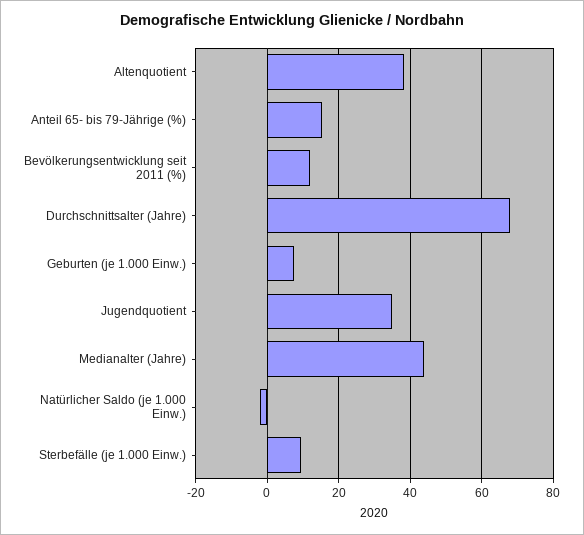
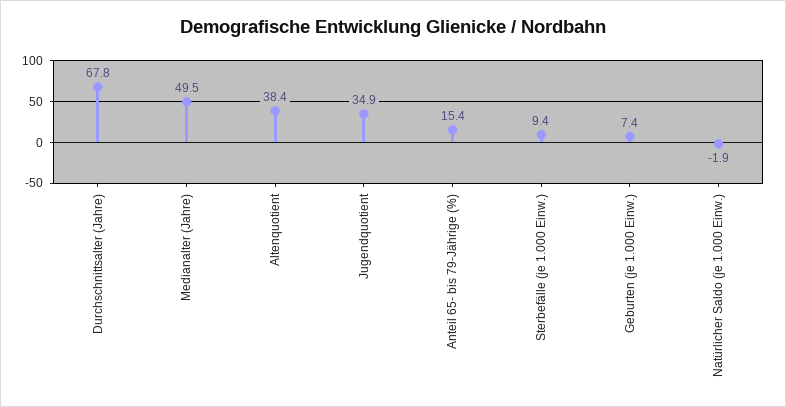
  {
    "Altenquotient": 38.4,
    "Anteil 65- bis 79-Jährige (%)": 15.4,
-   "Bevölkerungsentwicklung seit 2011 (%)": 12,
    "Durchschnittsalter (Jahre)": 67.8,
    "Geburten (je 1.000 Einw.)": 7.4,
    "Jugendquotient": 34.9,
-   "Medianalter (Jahre)": 44,
+   "Medianalter (Jahre)": 49.5,
    "Natürlicher Saldo (je 1.000 Einw.)": -1.9,
    "Sterbefälle (je 1.000 Einw.)": 9.4
  }

